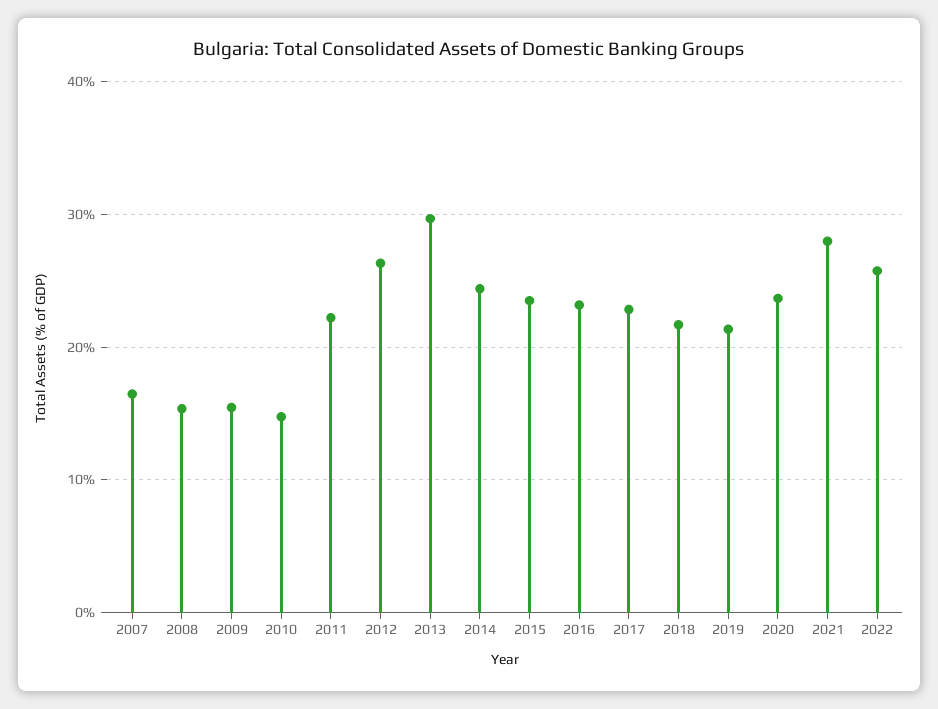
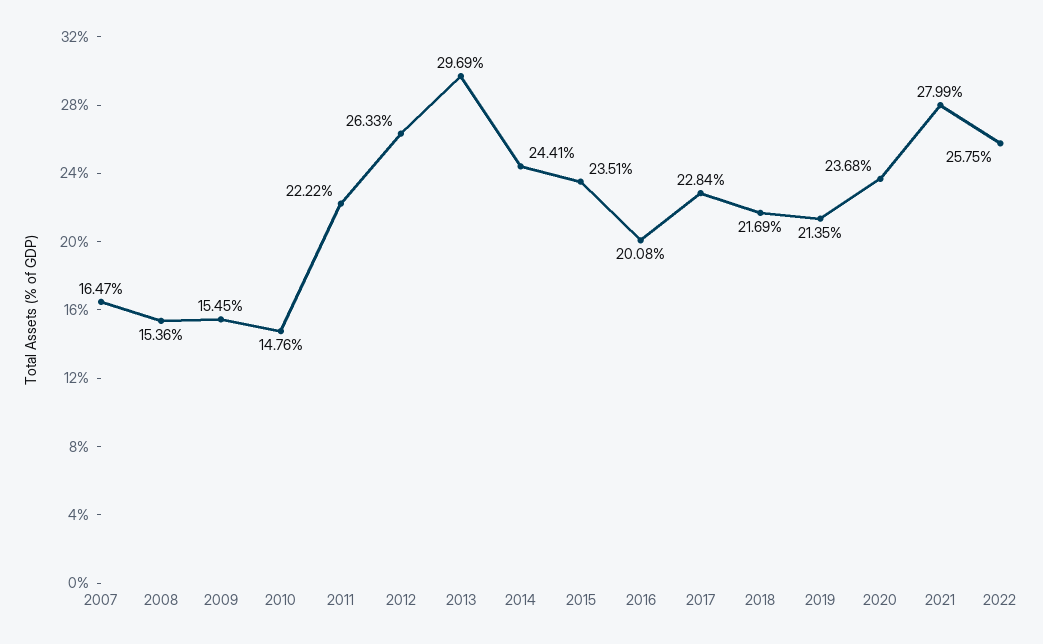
  {
    "2007": 16.47,
    "2008": 15.36,
    "2009": 15.45,
    "2010": 14.76,
    "2011": 22.22,
    "2012": 26.33,
    "2013": 29.69,
    "2014": 24.41,
    "2015": 23.51,
-   "2016": 23,
+   "2016": 20.08,
    "2017": 22.84,
    "2018": 21.69,
    "2019": 21.35,
    "2020": 23.68,
    "2021": 27.99,
    "2022": 25.75
  }

